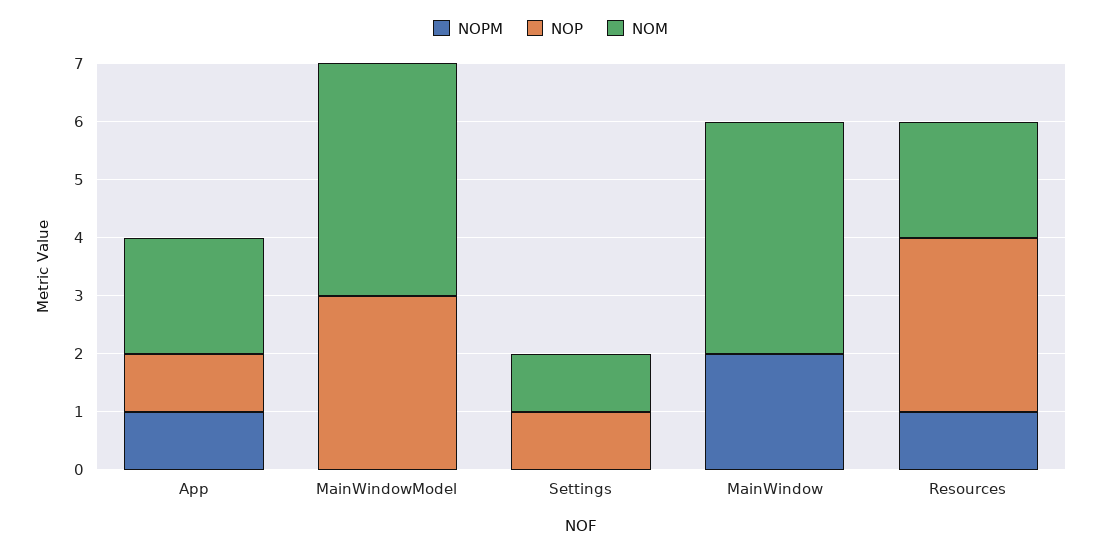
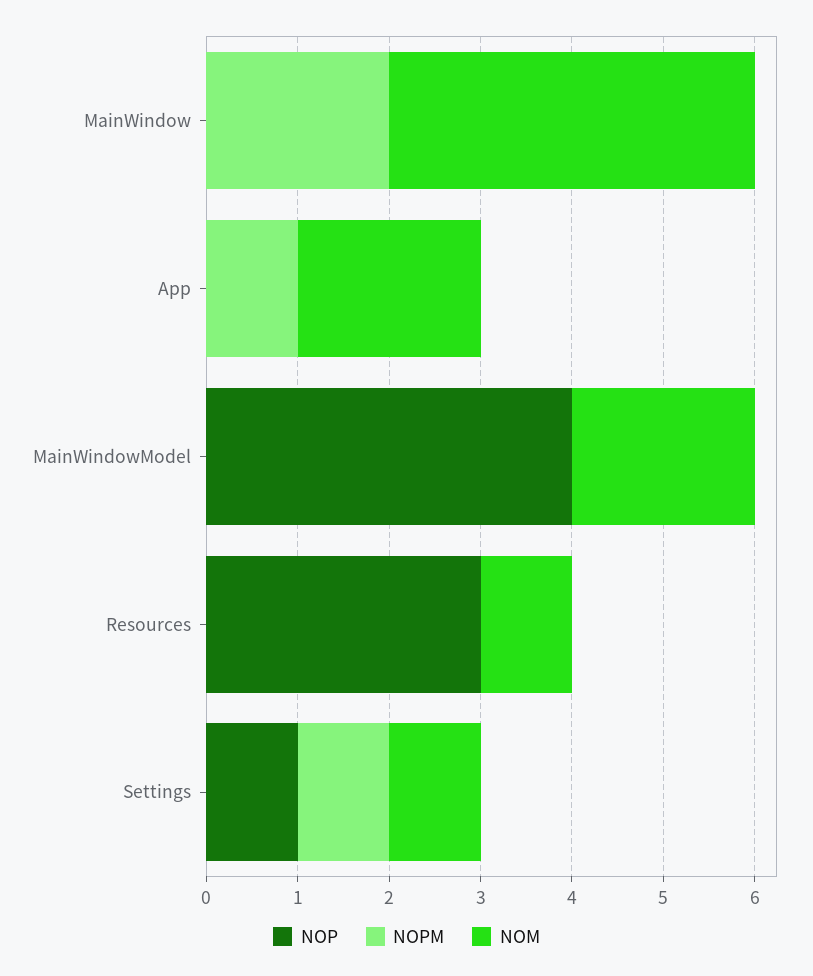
  {
    "NOPM": {
      "App": 1,
      "MainWindowModel": 0,
-     "Settings": 0,
+     "Settings": 1,
      "MainWindow": 2,
-     "Resources": 1
+     "Resources": 0
    },
    "NOP": {
-     "App": 1,
+     "App": 0,
-     "MainWindowModel": 3,
+     "MainWindowModel": 4,
      "Settings": 1,
      "MainWindow": 0,
      "Resources": 3
    },
    "NOM": {
      "App": 2,
-     "MainWindowModel": 4,
+     "MainWindowModel": 2,
      "Settings": 1,
      "MainWindow": 4,
-     "Resources": 2
+     "Resources": 1
    }
  }

